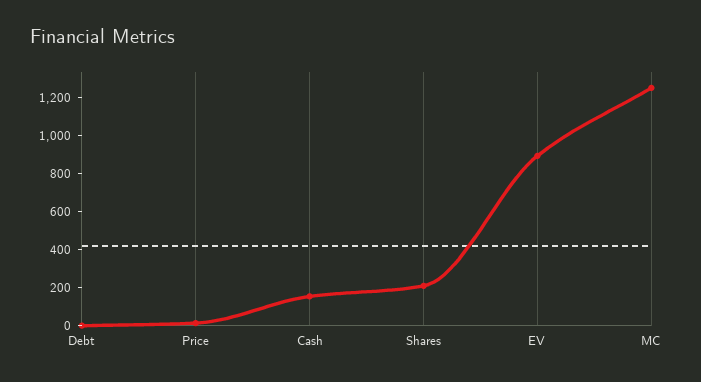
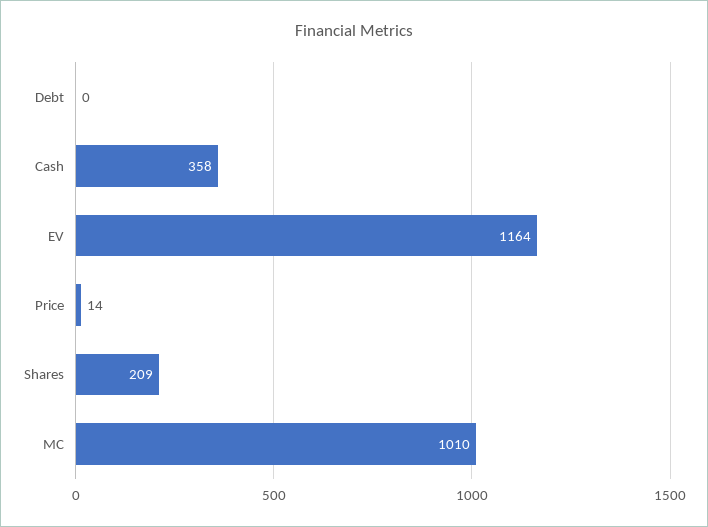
  {
    "Debt": 0,
    "Price": 14,
-   "Cash": 150,
+   "Cash": 358,
    "Shares": 209,
-   "EV": 900,
+   "EV": 1164,
-   "MC": 1250
+   "MC": 1010
  }

